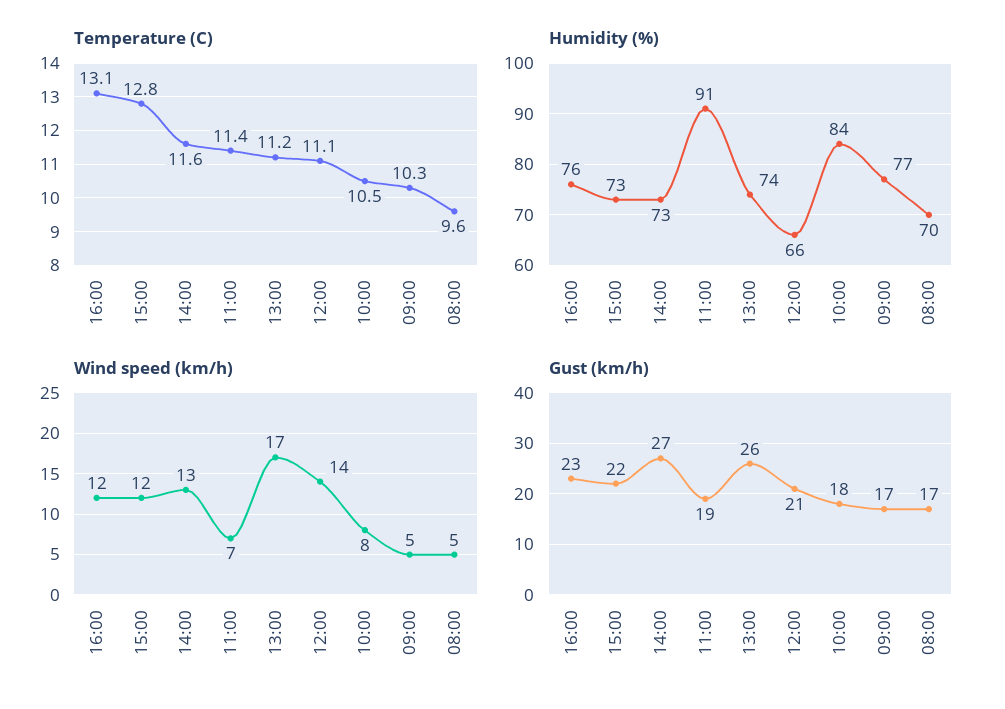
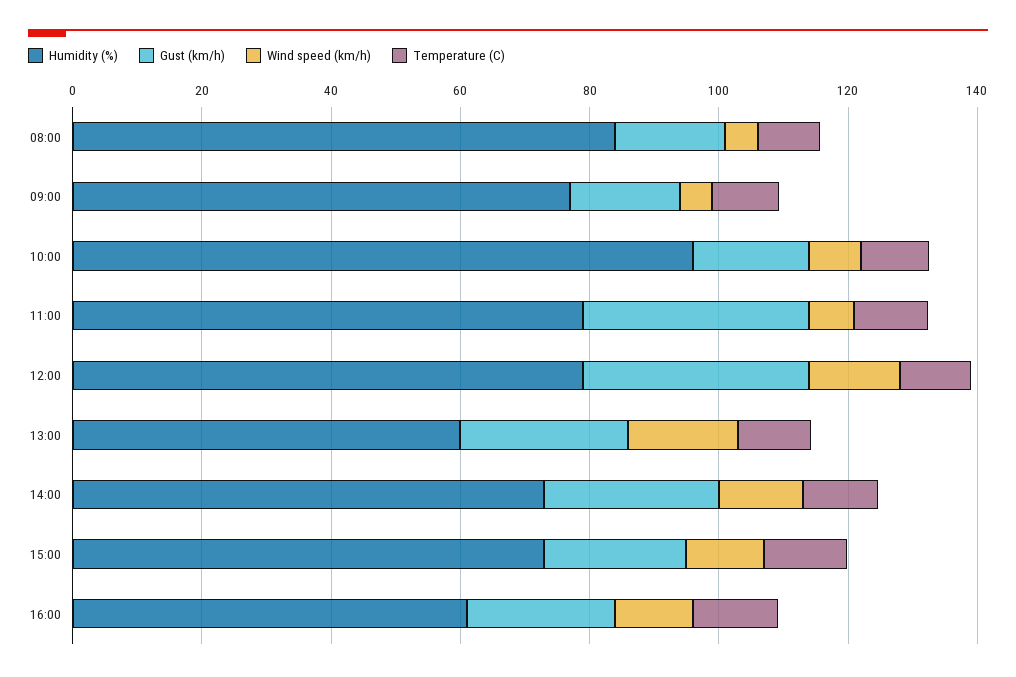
  {
    "Temperature (C)": {
      "16:00": 13.1,
      "15:00": 12.8,
      "14:00": 11.6,
      "11:00": 11.4,
      "13:00": 11.2,
      "12:00": 11.1,
      "10:00": 10.5,
      "09:00": 10.3,
      "08:00": 9.6
    },
    "Humidity (%)": {
-     "16:00": 76,
+     "16:00": 60,
      "15:00": 73,
      "14:00": 73,
-     "11:00": 91,
+     "11:00": 80,
-     "13:00": 74,
+     "13:00": 60,
-     "12:00": 66,
+     "12:00": 80,
-     "10:00": 84,
+     "10:00": 95,
      "09:00": 77,
-     "08:00": 70
+     "08:00": 85
    },
    "Wind speed (km/h)": {
      "16:00": 12,
      "15:00": 12,
      "14:00": 13,
      "11:00": 7,
      "13:00": 17,
      "12:00": 14,
      "10:00": 8,
      "09:00": 5,
      "08:00": 5
    },
    "Gust (km/h)": {
      "16:00": 23,
      "15:00": 22,
      "14:00": 27,
-     "11:00": 19,
+     "11:00": 35,
      "13:00": 26,
-     "12:00": 21,
+     "12:00": 35,
      "10:00": 18,
      "09:00": 17,
      "08:00": 17
    }
  }

